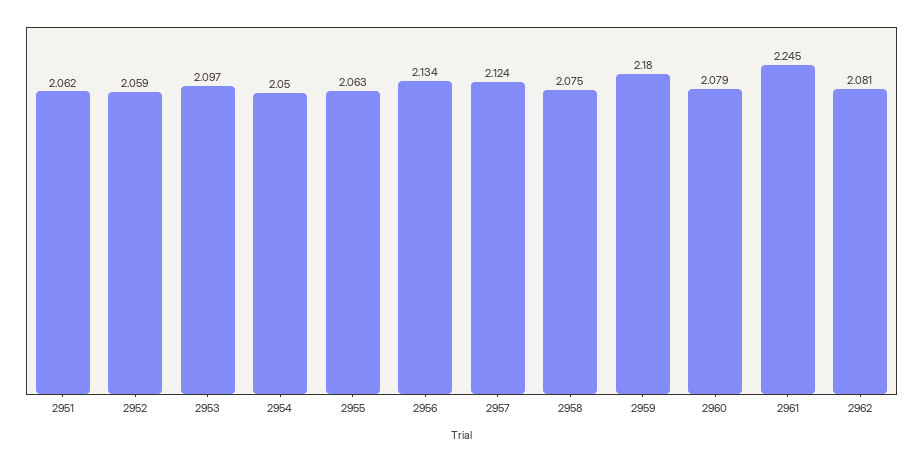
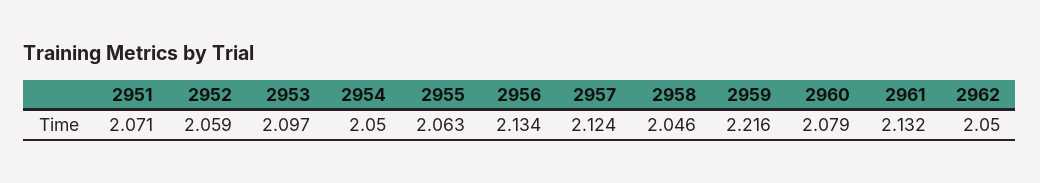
  {
-   "2951": 2.062,
+   "2951": 2.071,
    "2952": 2.059,
    "2953": 2.097,
    "2954": 2.05,
    "2955": 2.063,
    "2956": 2.134,
    "2957": 2.124,
-   "2958": 2.075,
+   "2958": 2.046,
-   "2959": 2.18,
+   "2959": 2.216,
    "2960": 2.079,
-   "2961": 2.245,
+   "2961": 2.132,
-   "2962": 2.081
+   "2962": 2.05
  }

